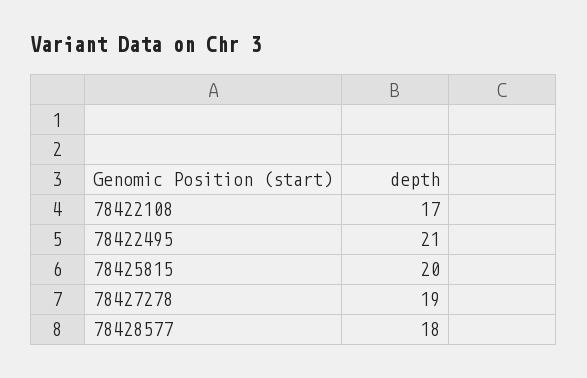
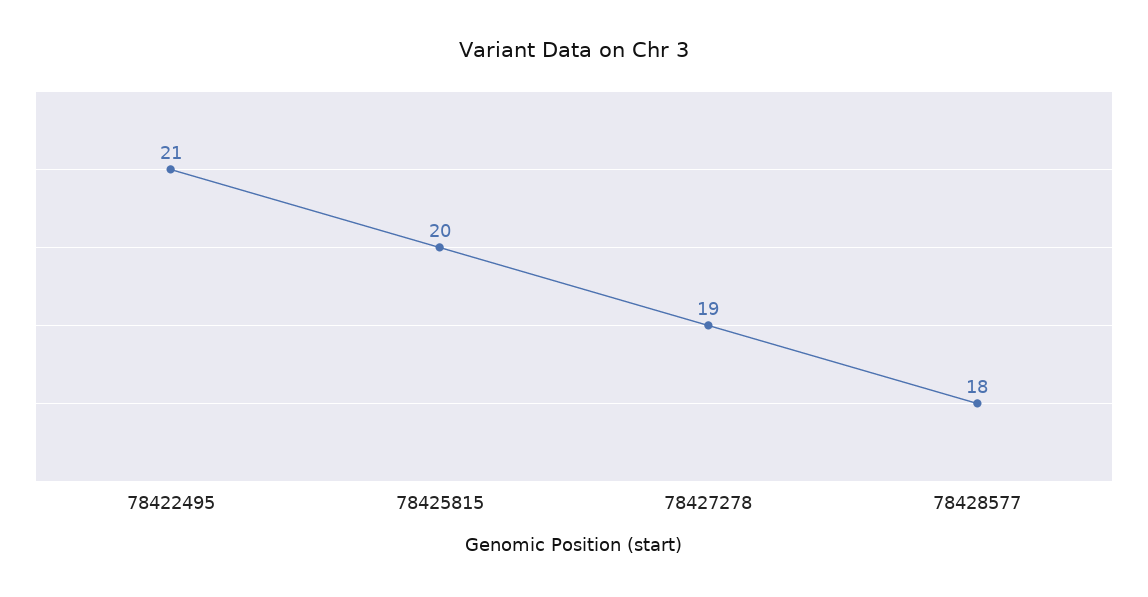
  {
-   "78422108": 17,
    "78422495": 21,
    "78425815": 20,
    "78427278": 19,
    "78428577": 18
  }

